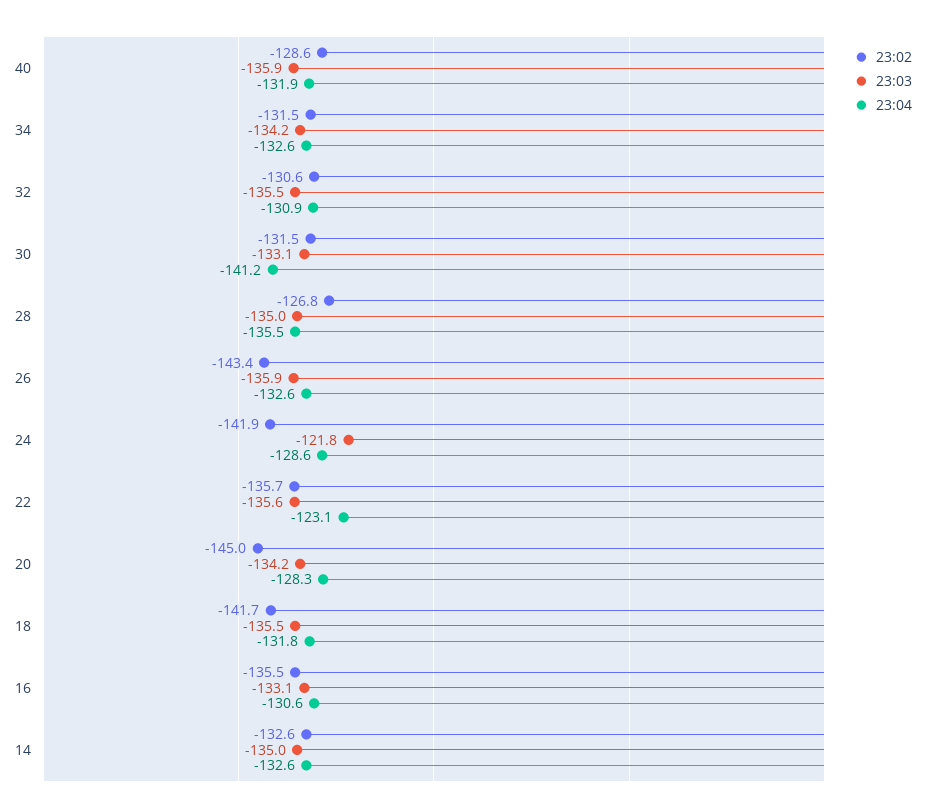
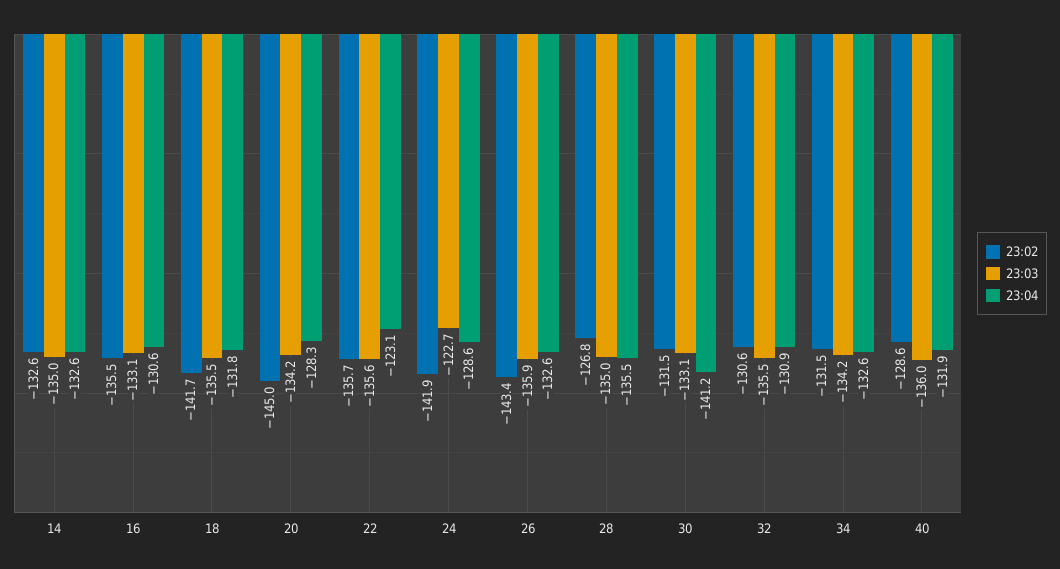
  {
    "23:02": {
      "40": -128.6,
      "34": -131.5,
      "32": -130.6,
      "30": -131.5,
      "28": -126.8,
      "26": -143.4,
      "24": -141.9,
      "22": -135.7,
      "20": -145,
      "18": -141.7,
      "16": -135.5,
      "14": -132.6
    },
    "23:03": {
-     "40": -135.9,
+     "40": -136,
      "34": -134.2,
      "32": -135.5,
      "30": -133.1,
      "28": -135,
      "26": -135.9,
-     "24": -121.8,
+     "24": -122.7,
      "22": -135.6,
      "20": -134.2,
      "18": -135.5,
      "16": -133.1,
      "14": -135
    },
    "23:04": {
      "40": -131.9,
      "34": -132.6,
      "32": -130.9,
      "30": -141.2,
      "28": -135.5,
      "26": -132.6,
      "24": -128.6,
      "22": -123.1,
      "20": -128.3,
      "18": -131.8,
      "16": -130.6,
      "14": -132.6
    }
  }

